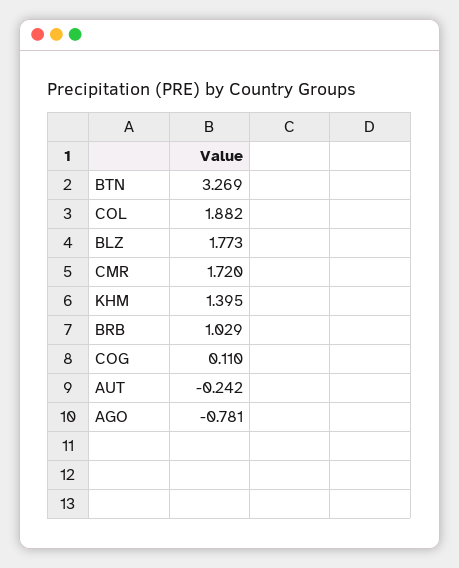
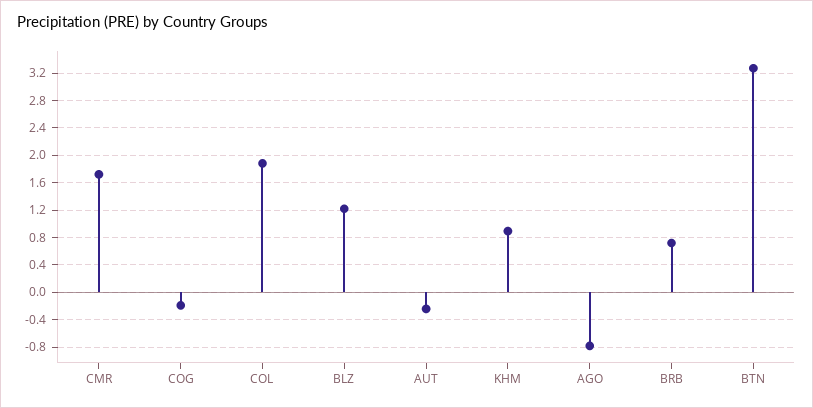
  {
    "BTN": 3.269,
    "COL": 1.882,
-   "BLZ": 1.773,
+   "BLZ": 1.2,
    "CMR": 1.72,
-   "KHM": 1.395,
+   "KHM": 0.9,
-   "BRB": 1.029,
+   "BRB": 0.7,
-   "COG": 0.11,
+   "COG": -0.2,
    "AUT": -0.242,
    "AGO": -0.781
  }

